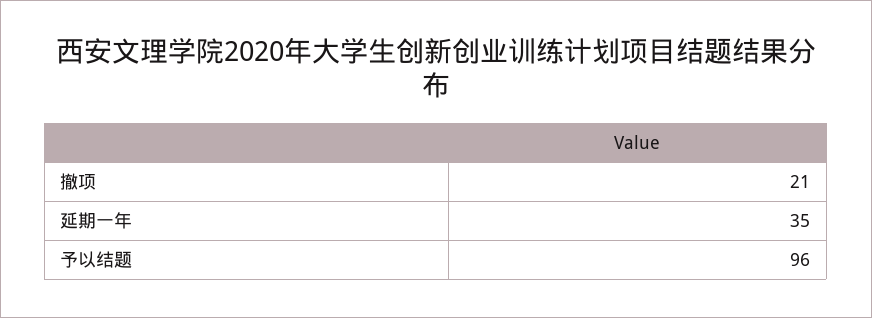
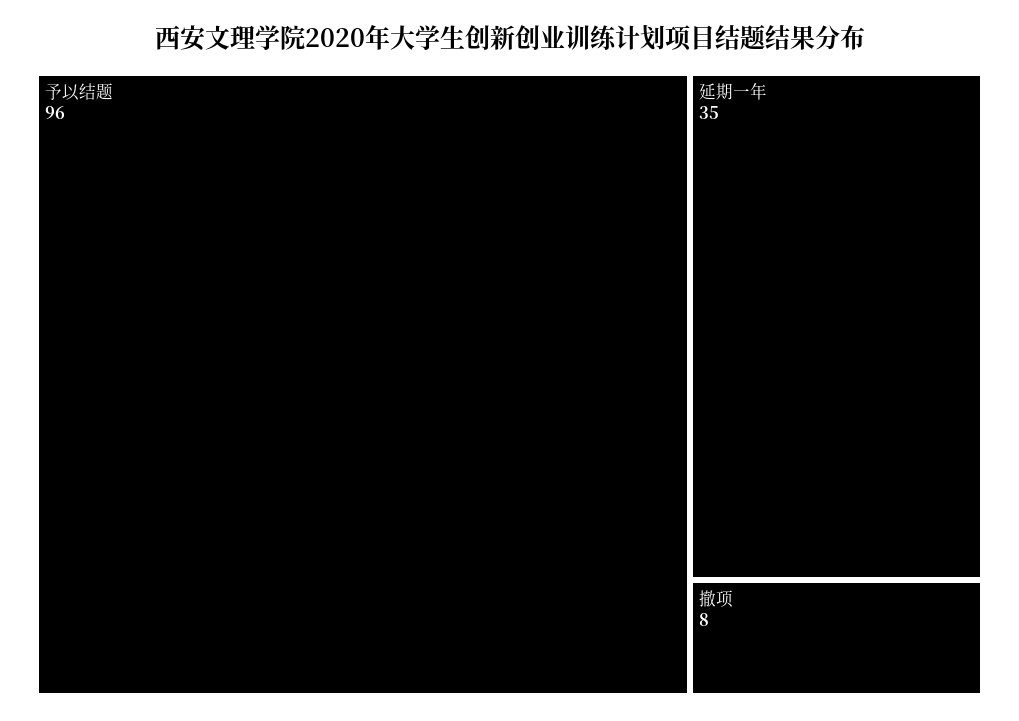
  {
-   "撤项": 21,
+   "撤项": 8,
    "延期一年": 35,
    "予以结题": 96
  }

